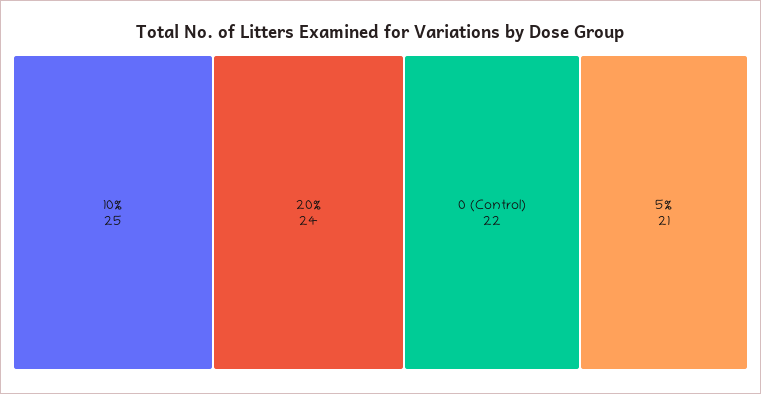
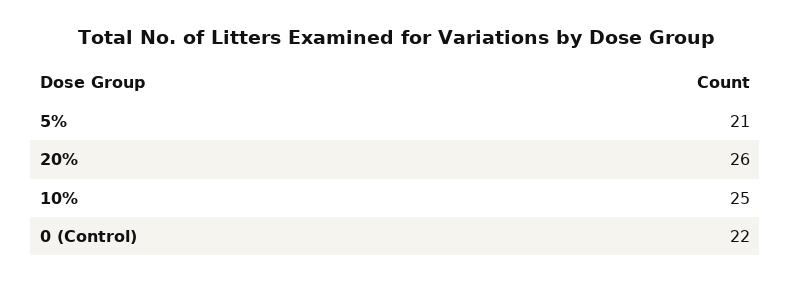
  {
    "10%": 25,
-   "20%": 24,
+   "20%": 26,
    "0 (Control)": 22,
    "5%": 21
  }

